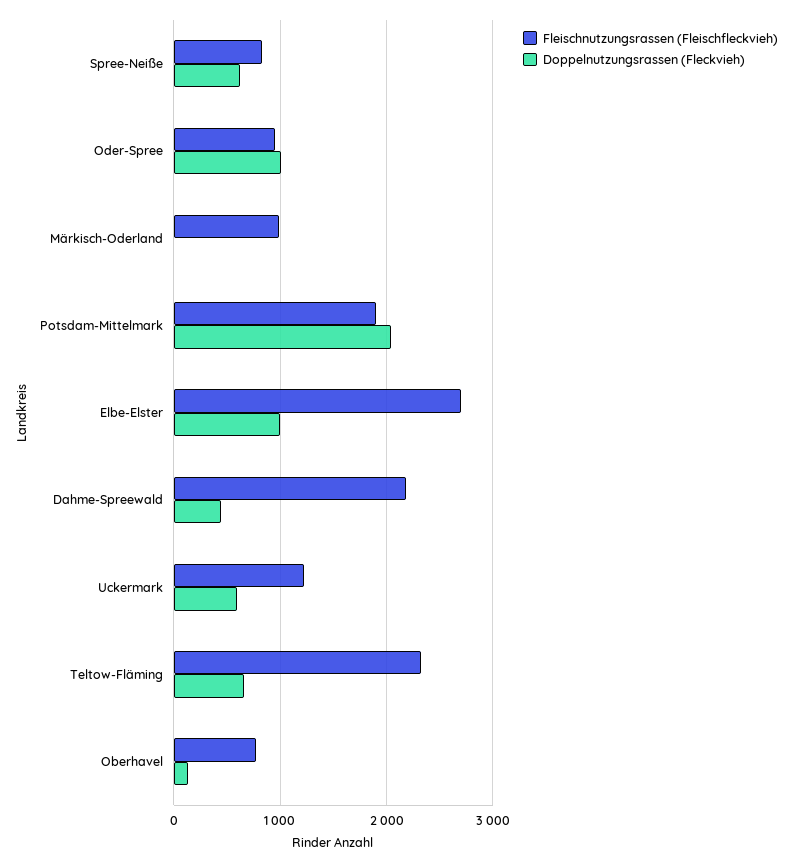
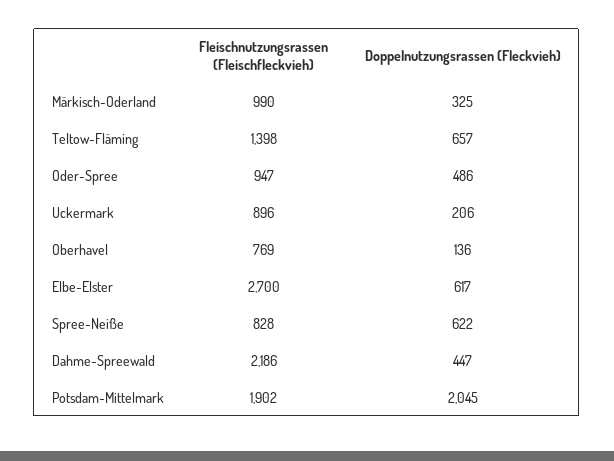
  {
    "Fleischnutzungsrassen (Fleischfleckvieh)": {
      "Spree-Neiße": 828,
      "Oder-Spree": 947,
      "Märkisch-Oderland": 990,
      "Potsdam-Mittelmark": 1902,
      "Elbe-Elster": 2700,
      "Dahme-Spreewald": 2186,
-     "Uckermark": 1200,
+     "Uckermark": 896,
-     "Teltow-Fläming": 2300,
+     "Teltow-Fläming": 1398,
      "Oberhavel": 769
    },
    "Doppelnutzungsrassen (Fleckvieh)": {
      "Spree-Neiße": 622,
-     "Oder-Spree": 1000,
+     "Oder-Spree": 486,
-     "Märkisch-Oderland": 0,
+     "Märkisch-Oderland": 325,
      "Potsdam-Mittelmark": 2045,
-     "Elbe-Elster": 1000,
+     "Elbe-Elster": 617,
      "Dahme-Spreewald": 447,
-     "Uckermark": 600,
+     "Uckermark": 206,
      "Teltow-Fläming": 657,
      "Oberhavel": 136
    }
  }

